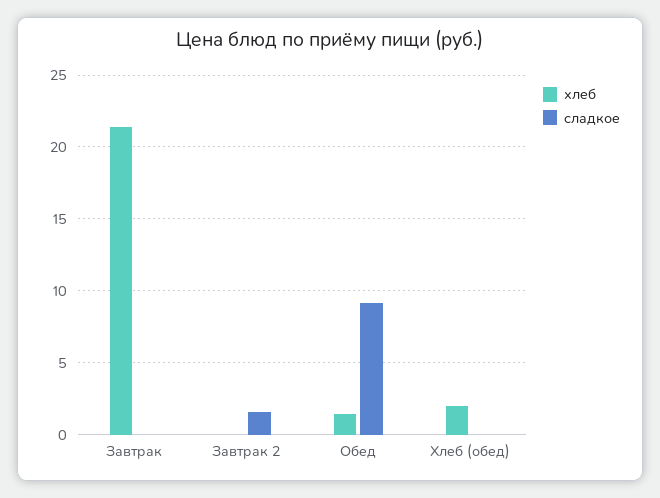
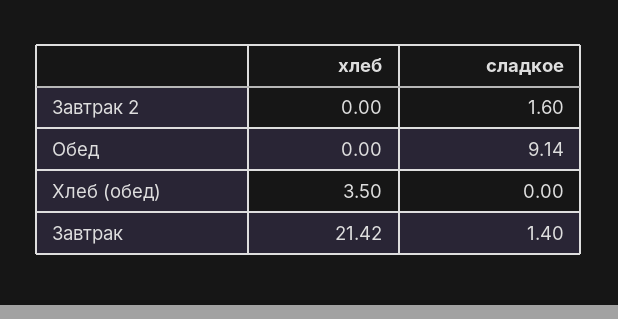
  {
    "хлеб": {
      "Завтрак": 21.42,
      "Завтрак 2": 0,
-     "Обед": 1.5,
+     "Обед": 0,
-     "Хлеб (обед)": 2
+     "Хлеб (обед)": 3.5
    },
    "сладкое": {
-     "Завтрак": 0,
+     "Завтрак": 1.4,
      "Завтрак 2": 1.6,
      "Обед": 9.14,
      "Хлеб (обед)": 0
    }
  }

